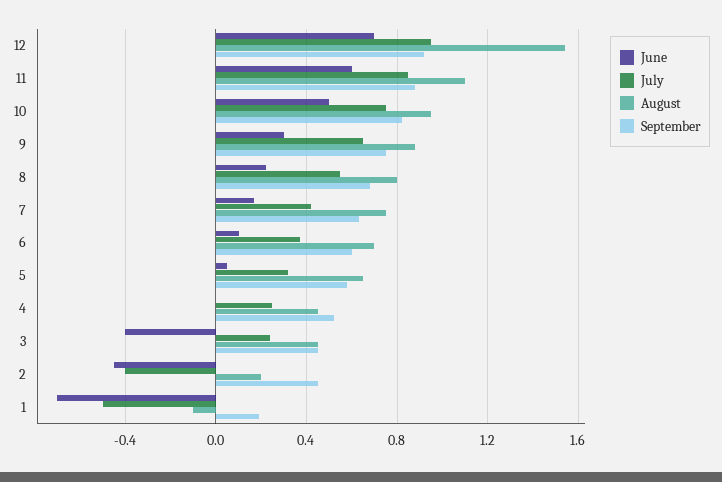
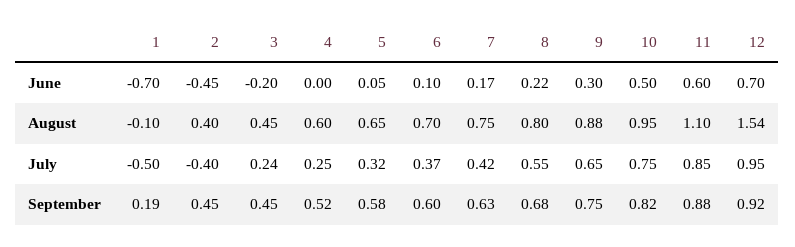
  {
    "June": {
      "12": 0.7,
      "11": 0.6,
      "10": 0.5,
      "9": 0.3,
      "8": 0.22,
      "7": 0.17,
      "6": 0.1,
      "5": 0.05,
      "4": 0,
-     "3": -0.4,
+     "3": -0.2,
      "2": -0.45,
      "1": -0.7
    },
    "July": {
      "12": 0.95,
      "11": 0.85,
      "10": 0.75,
      "9": 0.65,
      "8": 0.55,
      "7": 0.42,
      "6": 0.37,
      "5": 0.32,
      "4": 0.25,
      "3": 0.24,
      "2": -0.4,
      "1": -0.5
    },
    "August": {
      "12": 1.54,
      "11": 1.1,
      "10": 0.95,
      "9": 0.88,
      "8": 0.8,
      "7": 0.75,
      "6": 0.7,
      "5": 0.65,
-     "4": 0.45,
+     "4": 0.6,
      "3": 0.45,
-     "2": 0.2,
+     "2": 0.4,
      "1": -0.1
    },
    "September": {
      "12": 0.92,
      "11": 0.88,
      "10": 0.82,
      "9": 0.75,
      "8": 0.68,
      "7": 0.63,
      "6": 0.6,
      "5": 0.58,
      "4": 0.52,
      "3": 0.45,
      "2": 0.45,
      "1": 0.19
    }
  }

